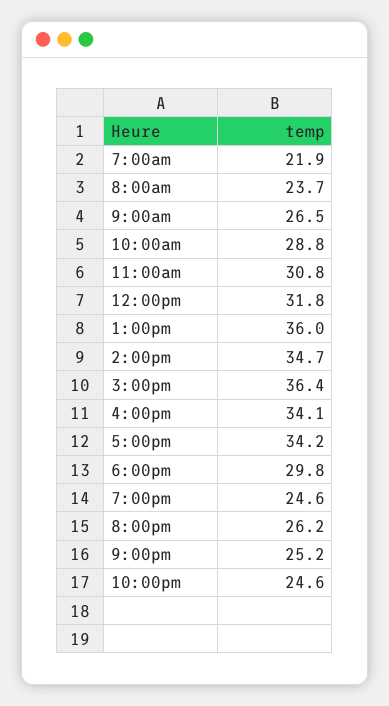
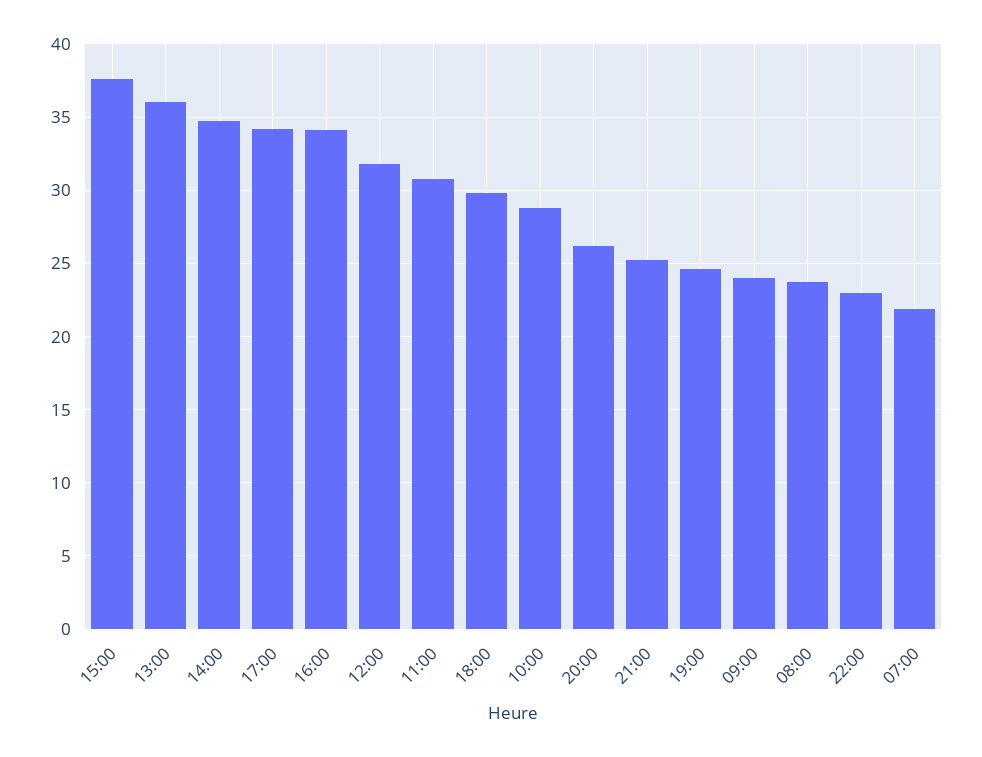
  {
    "7:00am": 21.9,
    "8:00am": 23.7,
-   "9:00am": 26.5,
+   "9:00am": 24,
    "10:00am": 28.8,
    "11:00am": 30.8,
    "12:00pm": 31.8,
    "1:00pm": 36,
    "2:00pm": 34.7,
-   "3:00pm": 36.4,
+   "3:00pm": 37.5,
    "4:00pm": 34.1,
    "5:00pm": 34.2,
    "6:00pm": 29.8,
    "7:00pm": 24.6,
    "8:00pm": 26.2,
    "9:00pm": 25.2,
-   "10:00pm": 24.6
+   "10:00pm": 23
  }

